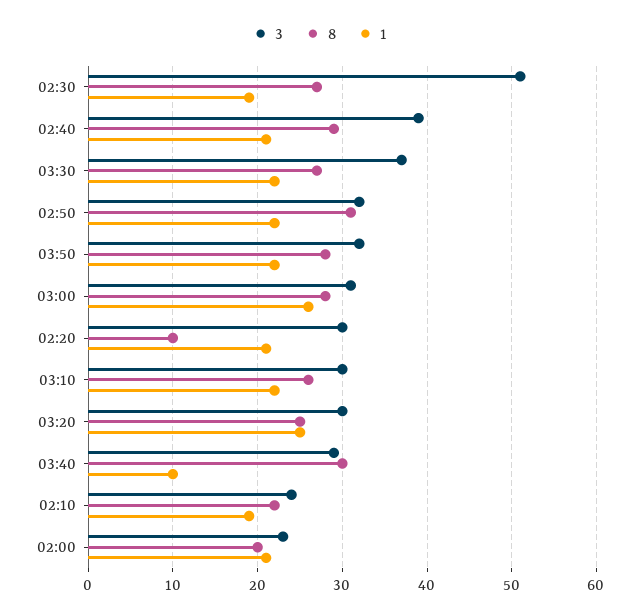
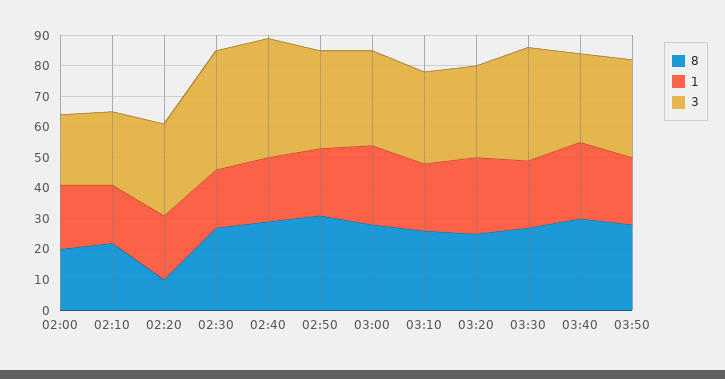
  {
    "3": {
-     "02:30": 51,
+     "02:30": 40,
      "02:40": 39,
      "03:30": 37,
      "02:50": 32,
      "03:50": 32,
      "03:00": 31,
      "02:20": 30,
      "03:10": 30,
      "03:20": 30,
      "03:40": 29,
      "02:10": 24,
      "02:00": 23
    },
    "8": {
      "02:30": 27,
      "02:40": 29,
      "03:30": 27,
      "02:50": 31,
      "03:50": 28,
      "03:00": 28,
      "02:20": 10,
      "03:10": 26,
      "03:20": 25,
      "03:40": 30,
      "02:10": 22,
      "02:00": 20
    },
    "1": {
      "02:30": 19,
      "02:40": 21,
      "03:30": 22,
      "02:50": 22,
      "03:50": 22,
      "03:00": 26,
      "02:20": 21,
      "03:10": 22,
      "03:20": 25,
-     "03:40": 10,
+     "03:40": 25,
      "02:10": 19,
      "02:00": 21
    }
  }

